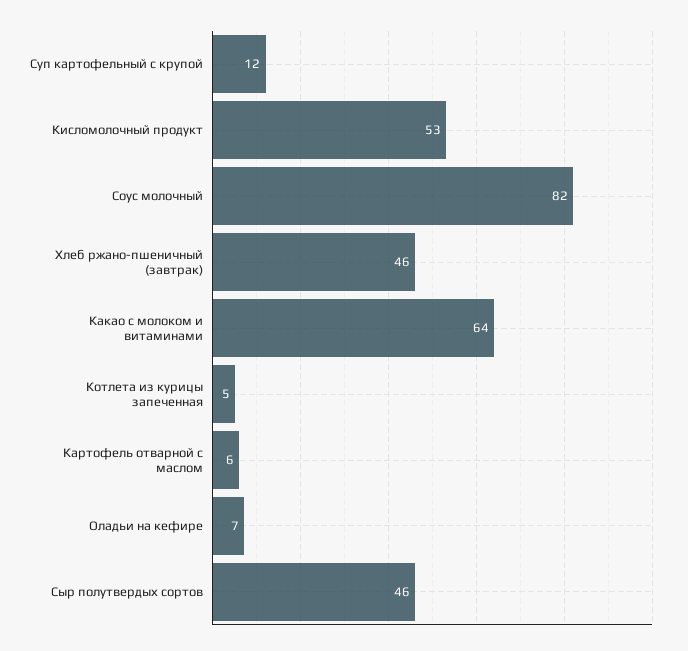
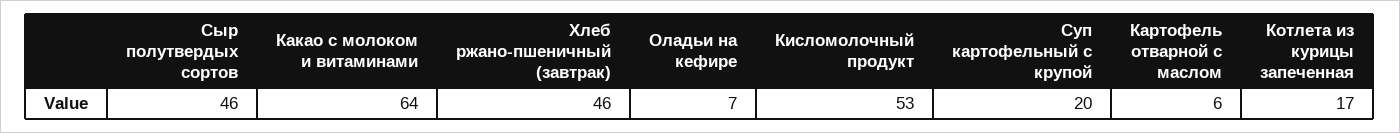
  {
-   "Суп картофельный с крупой": 12,
+   "Суп картофельный с крупой": 20,
    "Кисломолочный продукт": 53,
-   "Соус молочный": 82,
    "Хлеб ржано-пшеничный (завтрак)": 46,
    "Какао с молоком и витаминами": 64,
-   "Котлета из курицы запеченная": 5,
+   "Котлета из курицы запеченная": 17,
    "Картофель отварной с маслом": 6,
    "Оладьи на кефире": 7,
    "Сыр полутвердых сортов": 46
  }

